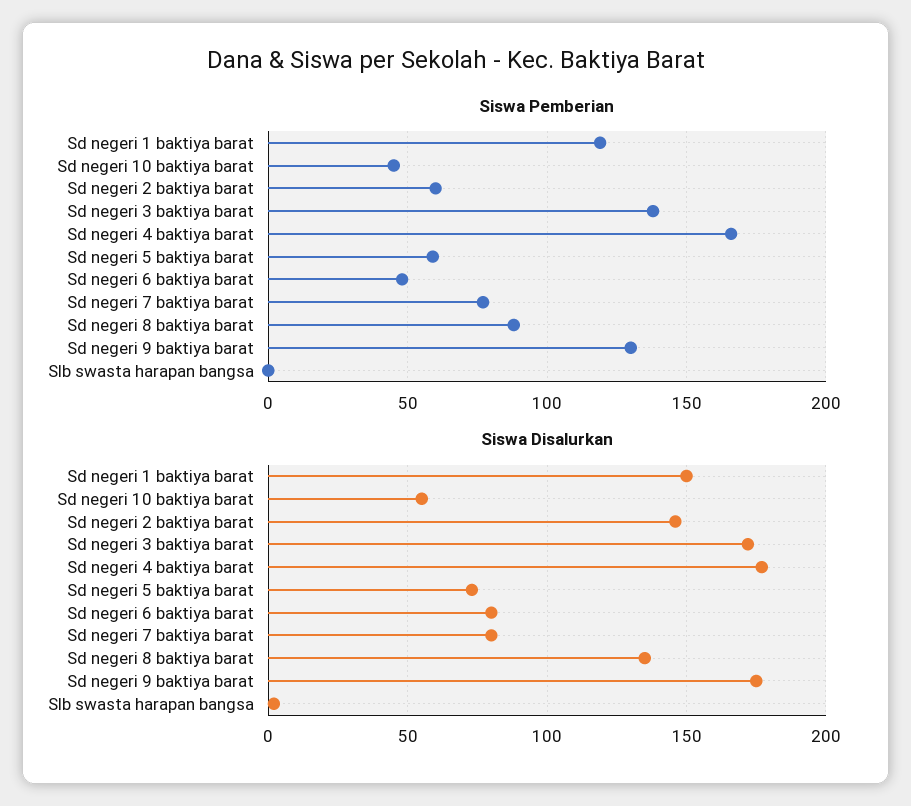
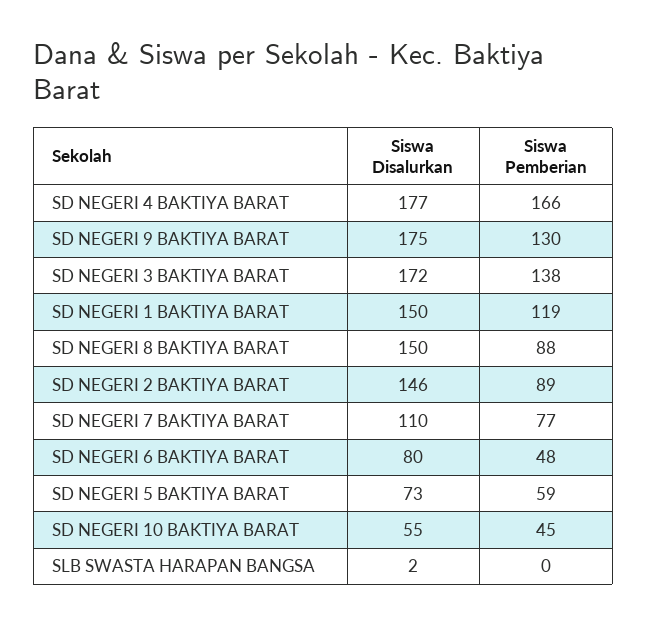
  {
    "Siswa Pemberian": {
      "Sd negeri 1 baktiya barat": 119,
      "Sd negeri 10 baktiya barat": 45,
-     "Sd negeri 2 baktiya barat": 60,
+     "Sd negeri 2 baktiya barat": 89,
      "Sd negeri 3 baktiya barat": 138,
      "Sd negeri 4 baktiya barat": 166,
      "Sd negeri 5 baktiya barat": 59,
      "Sd negeri 6 baktiya barat": 48,
      "Sd negeri 7 baktiya barat": 77,
      "Sd negeri 8 baktiya barat": 88,
      "Sd negeri 9 baktiya barat": 130,
      "Slb swasta harapan bangsa": 0
    },
    "Siswa Disalurkan": {
      "Sd negeri 1 baktiya barat": 150,
      "Sd negeri 10 baktiya barat": 55,
      "Sd negeri 2 baktiya barat": 146,
      "Sd negeri 3 baktiya barat": 172,
      "Sd negeri 4 baktiya barat": 177,
      "Sd negeri 5 baktiya barat": 73,
      "Sd negeri 6 baktiya barat": 80,
-     "Sd negeri 7 baktiya barat": 80,
+     "Sd negeri 7 baktiya barat": 110,
-     "Sd negeri 8 baktiya barat": 135,
+     "Sd negeri 8 baktiya barat": 150,
      "Sd negeri 9 baktiya barat": 175,
      "Slb swasta harapan bangsa": 2
    }
  }

